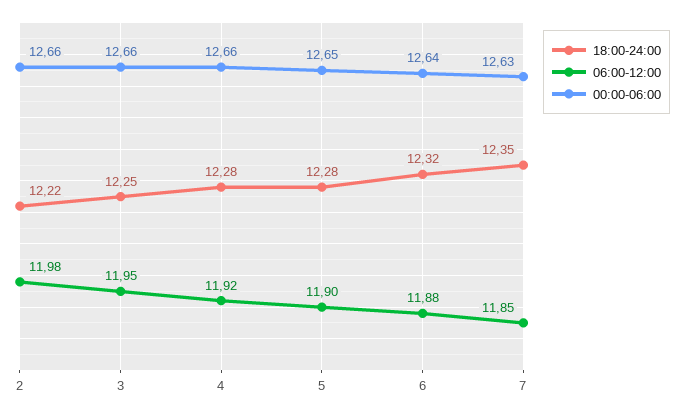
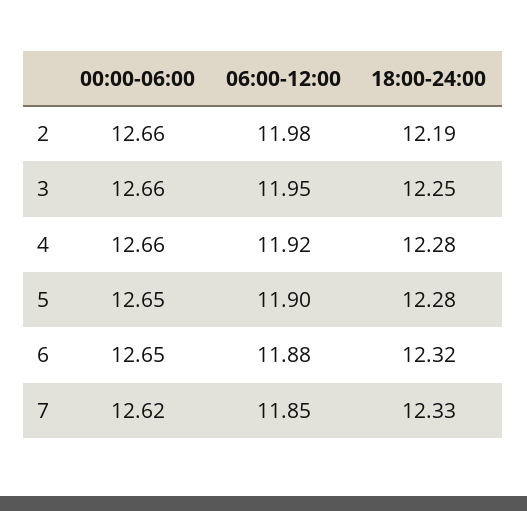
  {
    "18:00-24:00": {
-     "2": 12.22,
+     "2": 12.19,
      "3": 12.25,
      "4": 12.28,
      "5": 12.28,
      "6": 12.32,
-     "7": 12.35
+     "7": 12.33
    },
    "06:00-12:00": {
      "2": 11.98,
      "3": 11.95,
      "4": 11.92,
      "5": 11.9,
      "6": 11.88,
      "7": 11.85
    },
    "00:00-06:00": {
      "2": 12.66,
      "3": 12.66,
      "4": 12.66,
      "5": 12.65,
-     "6": 12.64,
+     "6": 12.65,
-     "7": 12.63
+     "7": 12.62
    }
  }

